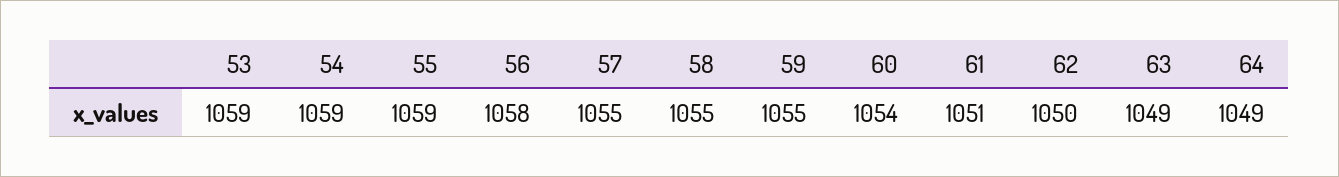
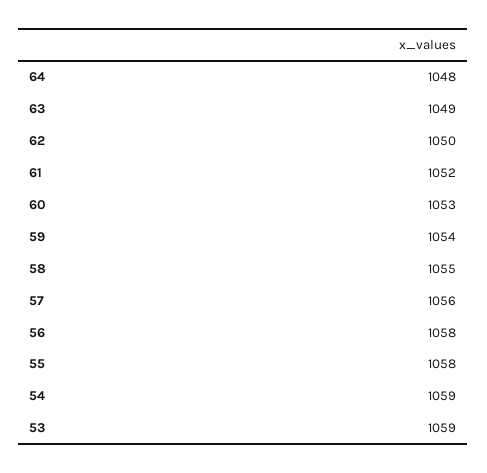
  {
    "53": 1059,
    "54": 1059,
-   "55": 1059,
+   "55": 1058,
    "56": 1058,
-   "57": 1055,
+   "57": 1056,
    "58": 1055,
-   "59": 1055,
+   "59": 1054,
-   "60": 1054,
+   "60": 1053,
-   "61": 1051,
+   "61": 1052,
    "62": 1050,
    "63": 1049,
-   "64": 1049
+   "64": 1048
  }

